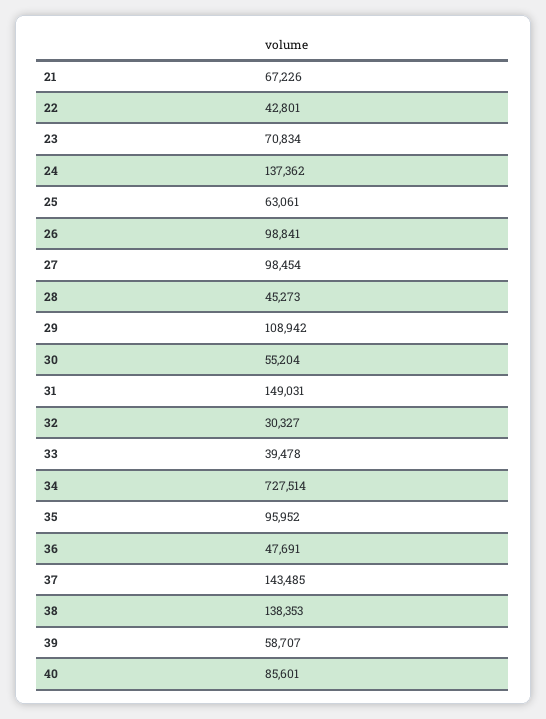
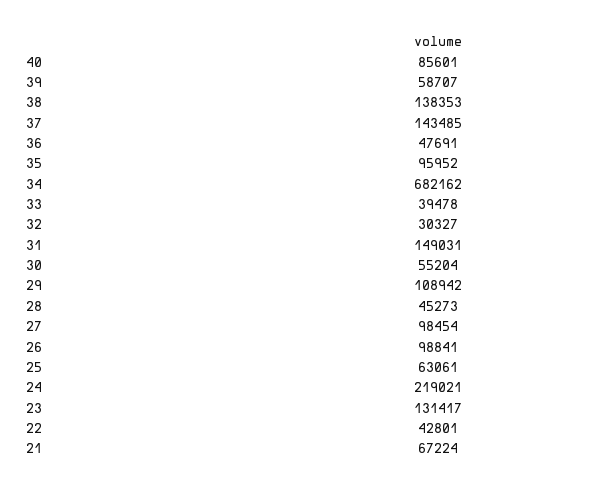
  {
-   "21": 67226,
+   "21": 67224,
    "22": 42801,
-   "23": 70834,
+   "23": 131417,
-   "24": 137362,
+   "24": 219021,
    "25": 63061,
    "26": 98841,
    "27": 98454,
    "28": 45273,
    "29": 108942,
    "30": 55204,
    "31": 149031,
    "32": 30327,
    "33": 39478,
-   "34": 727514,
+   "34": 682162,
    "35": 95952,
    "36": 47691,
    "37": 143485,
    "38": 138353,
    "39": 58707,
    "40": 85601
  }

